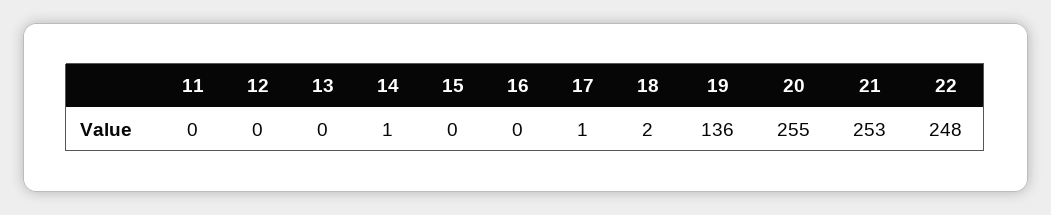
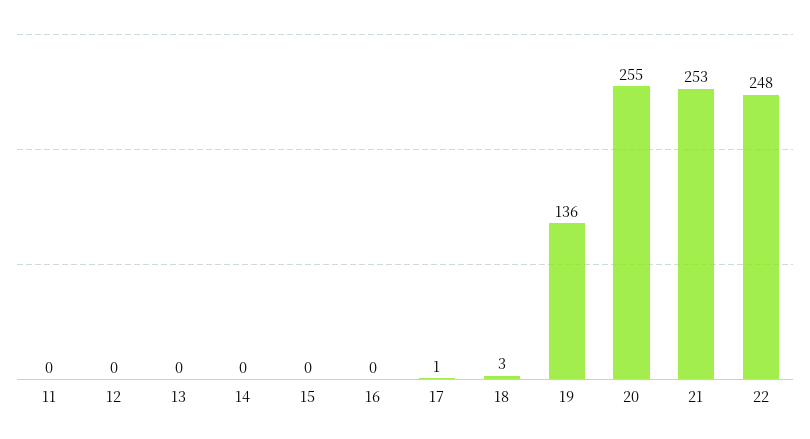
  {
    "11": 0,
    "12": 0,
    "13": 0,
-   "14": 1,
+   "14": 0,
    "15": 0,
    "16": 0,
    "17": 1,
-   "18": 2,
+   "18": 3,
    "19": 136,
    "20": 255,
    "21": 253,
    "22": 248
  }

